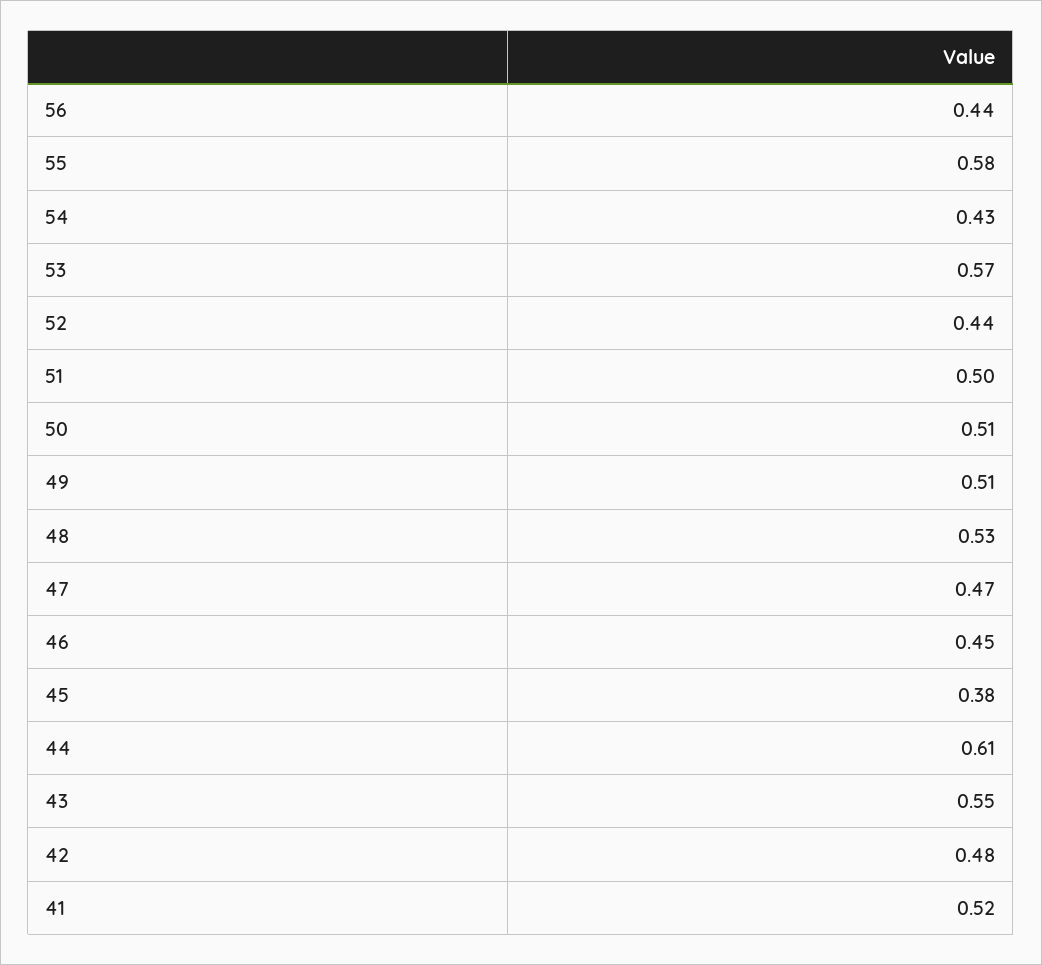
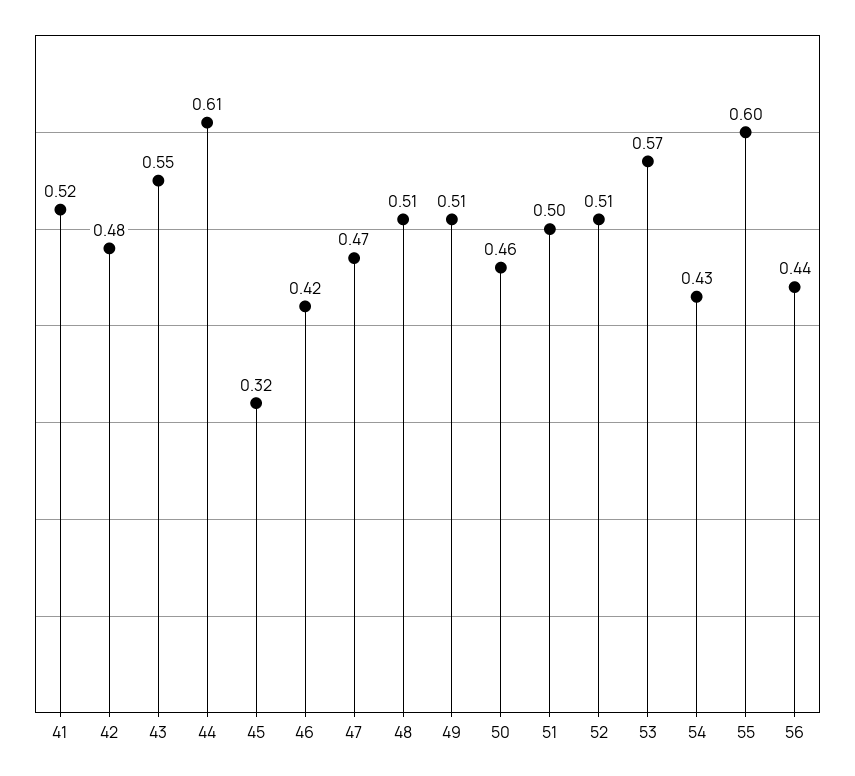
  {
    "56": 0.44,
-   "55": 0.58,
+   "55": 0.6,
    "54": 0.43,
    "53": 0.57,
-   "52": 0.44,
+   "52": 0.51,
    "51": 0.5,
-   "50": 0.51,
+   "50": 0.46,
    "49": 0.51,
-   "48": 0.53,
+   "48": 0.51,
    "47": 0.47,
-   "46": 0.45,
+   "46": 0.42,
-   "45": 0.38,
+   "45": 0.32,
    "44": 0.61,
    "43": 0.55,
    "42": 0.48,
    "41": 0.52
  }

